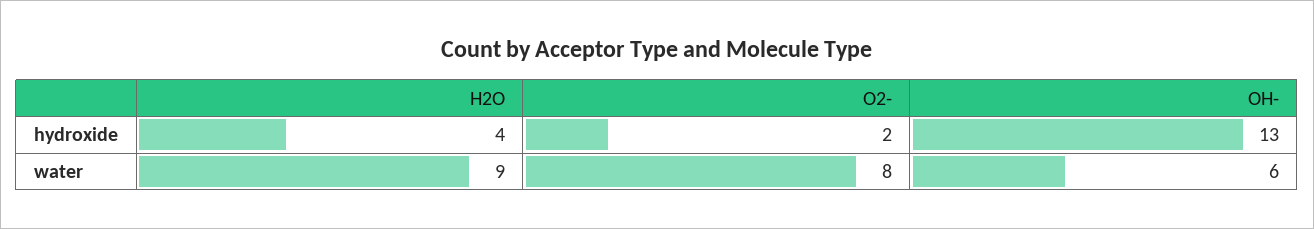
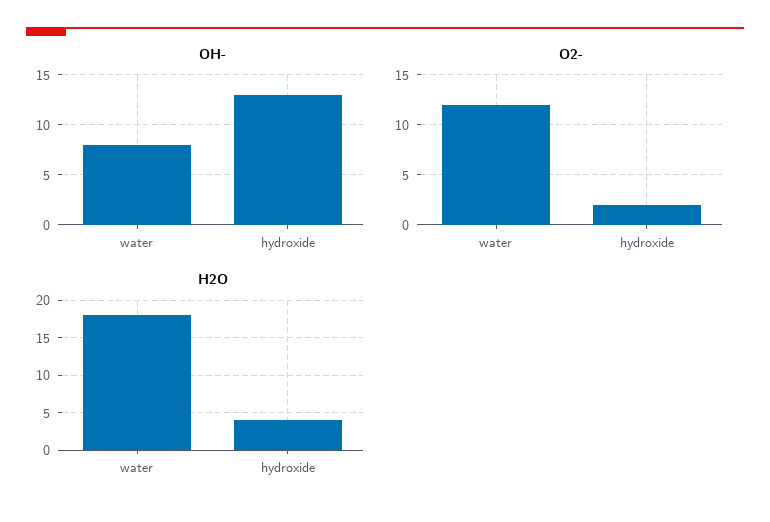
  {
    "H2O": {
      "hydroxide": 4,
-     "water": 9
+     "water": 18
    },
    "O2-": {
      "hydroxide": 2,
-     "water": 8
+     "water": 12
    },
    "OH-": {
      "hydroxide": 13,
-     "water": 6
+     "water": 8
    }
  }

